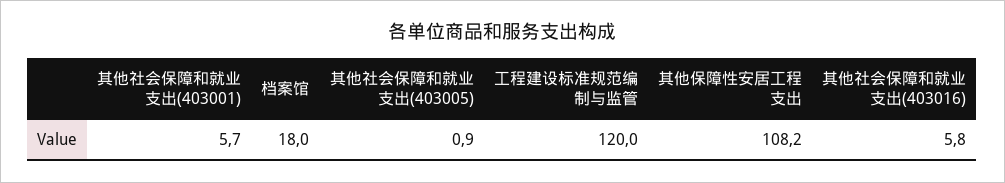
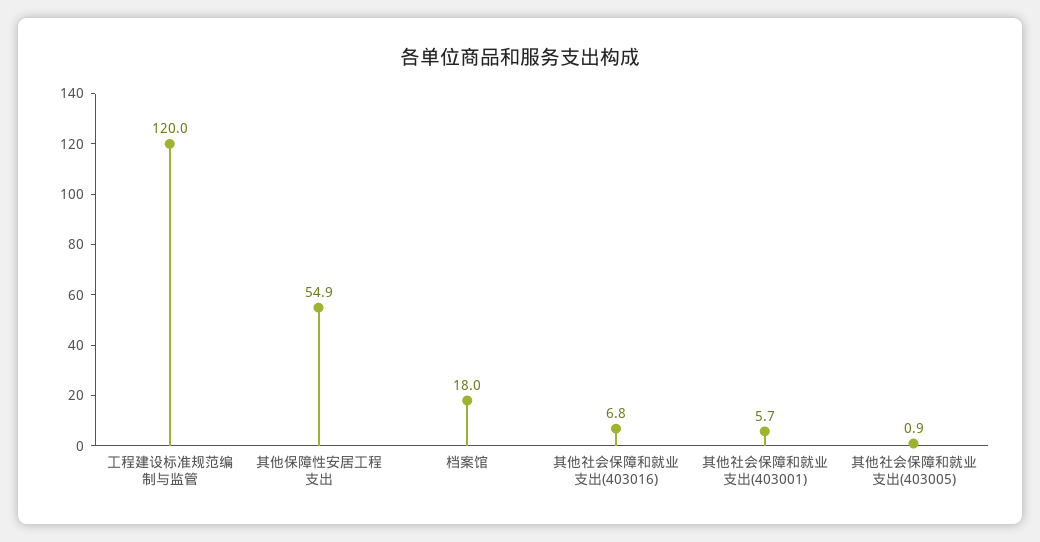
  {
    "其他社会保障和就业支出(403001)": 5.7,
    "档案馆": 18,
    "其他社会保障和就业支出(403005)": 0.9,
    "工程建设标准规范编制与监管": 120,
-   "其他保障性安居工程支出": 108.2,
+   "其他保障性安居工程支出": 54.9,
-   "其他社会保障和就业支出(403016)": 5.8
+   "其他社会保障和就业支出(403016)": 6.8
  }

